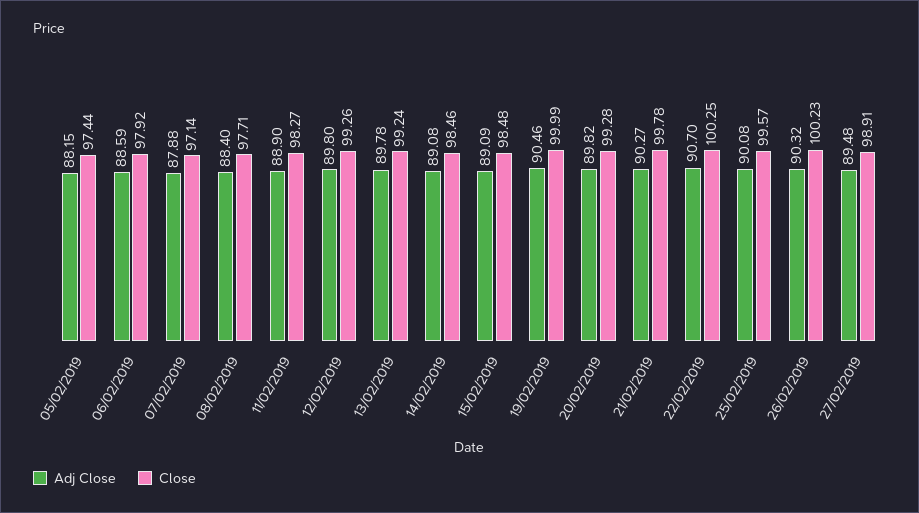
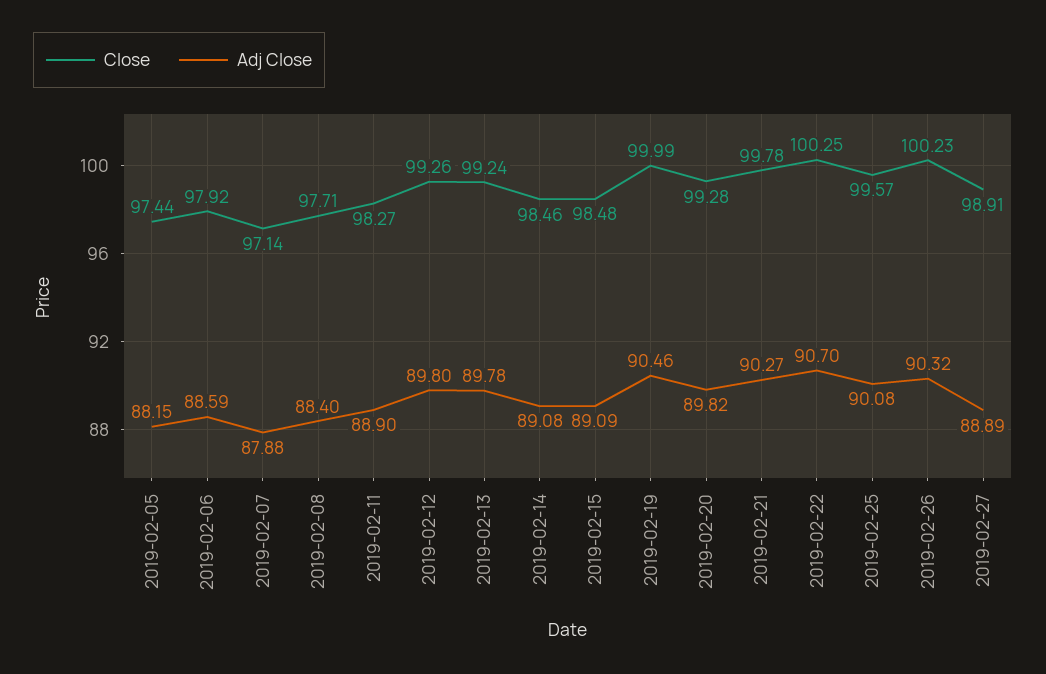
  {
    "Adj Close": {
      "05/02/2019": 88.15,
      "06/02/2019": 88.59,
      "07/02/2019": 87.88,
      "08/02/2019": 88.4,
      "11/02/2019": 88.9,
      "12/02/2019": 89.8,
      "13/02/2019": 89.78,
      "14/02/2019": 89.08,
      "15/02/2019": 89.09,
      "19/02/2019": 90.46,
      "20/02/2019": 89.82,
      "21/02/2019": 90.27,
      "22/02/2019": 90.7,
      "25/02/2019": 90.08,
      "26/02/2019": 90.32,
-     "27/02/2019": 89.48
+     "27/02/2019": 88.89
    },
    "Close": {
      "05/02/2019": 97.44,
      "06/02/2019": 97.92,
      "07/02/2019": 97.14,
      "08/02/2019": 97.71,
      "11/02/2019": 98.27,
      "12/02/2019": 99.26,
      "13/02/2019": 99.24,
      "14/02/2019": 98.46,
      "15/02/2019": 98.48,
      "19/02/2019": 99.99,
      "20/02/2019": 99.28,
      "21/02/2019": 99.78,
      "22/02/2019": 100.25,
      "25/02/2019": 99.57,
      "26/02/2019": 100.23,
      "27/02/2019": 98.91
    }
  }

